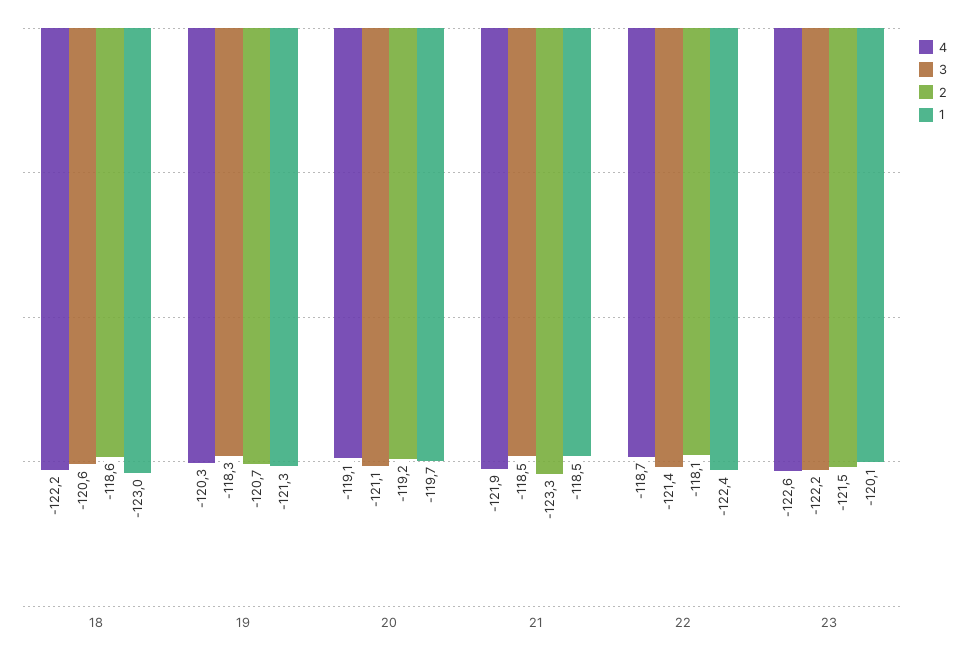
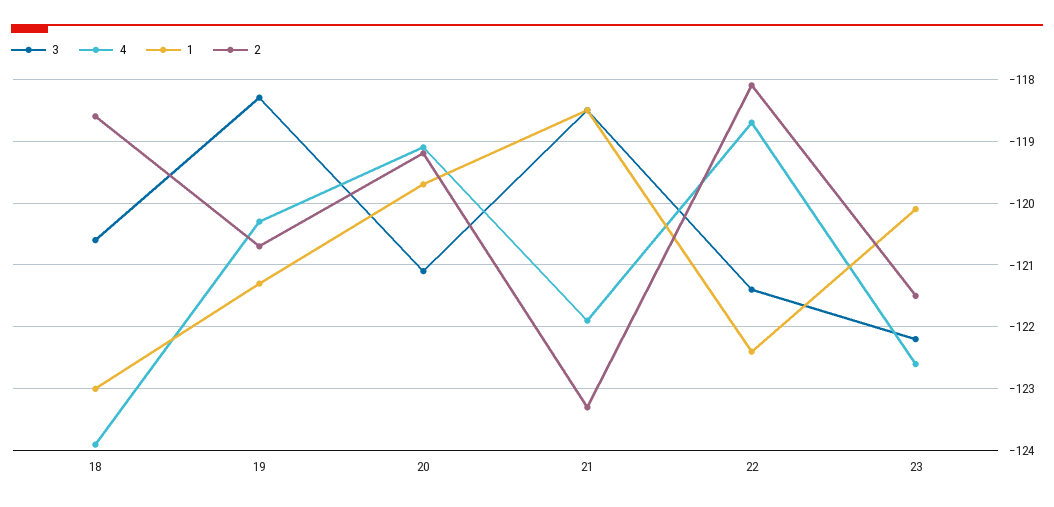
  {
    "4": {
-     "18": -122.2,
+     "18": -123.9,
      "19": -120.3,
      "20": -119.1,
      "21": -121.9,
      "22": -118.7,
      "23": -122.6
    },
    "3": {
      "18": -120.6,
      "19": -118.3,
      "20": -121.1,
      "21": -118.5,
      "22": -121.4,
      "23": -122.2
    },
    "2": {
      "18": -118.6,
      "19": -120.7,
      "20": -119.2,
      "21": -123.3,
      "22": -118.1,
      "23": -121.5
    },
    "1": {
      "18": -123,
      "19": -121.3,
      "20": -119.7,
      "21": -118.5,
      "22": -122.4,
      "23": -120.1
    }
  }

